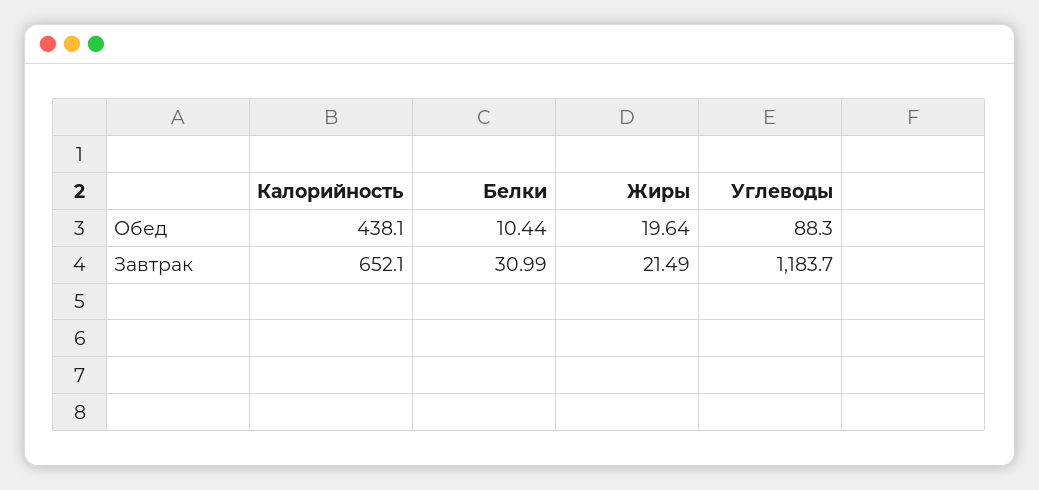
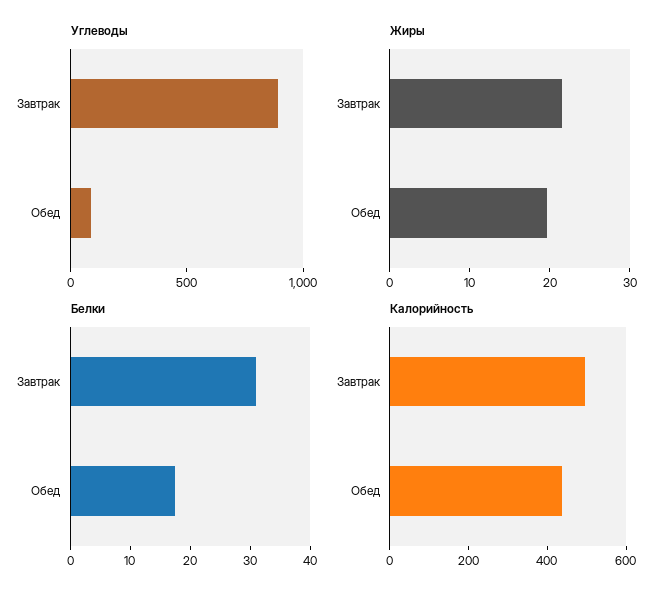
  {
    "Калорийность": {
      "Обед": 438.1,
-     "Завтрак": 652.1
+     "Завтрак": 500
    },
    "Белки": {
-     "Обед": 10.44,
+     "Обед": 18,
      "Завтрак": 30.99
    },
    "Жиры": {
      "Обед": 19.64,
      "Завтрак": 21.49
    },
    "Углеводы": {
      "Обед": 88.3,
-     "Завтрак": 1183.7
+     "Завтрак": 900
    }
  }

